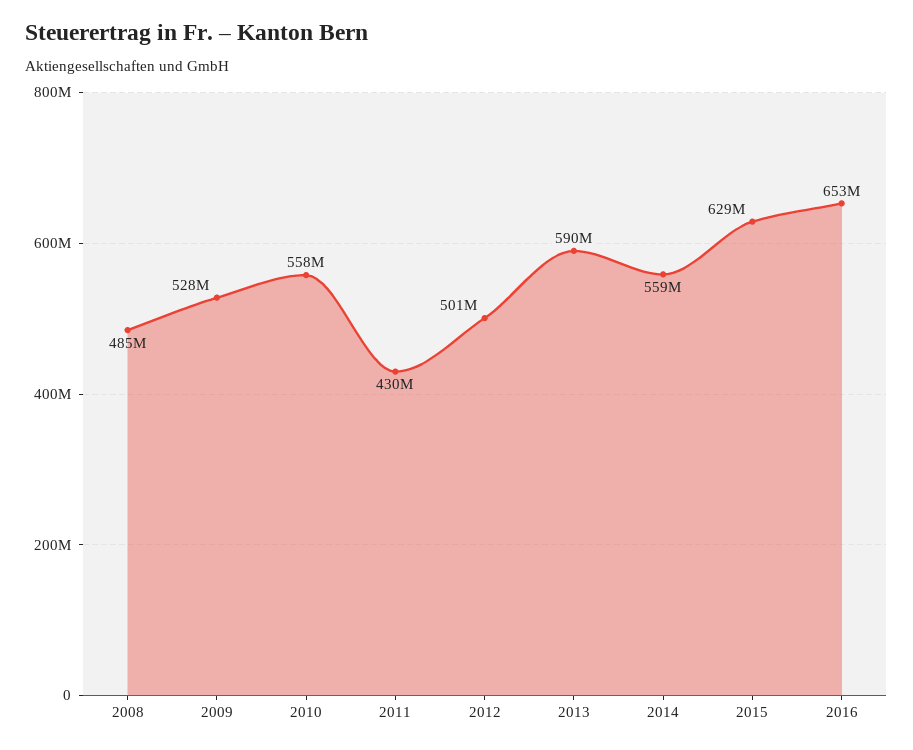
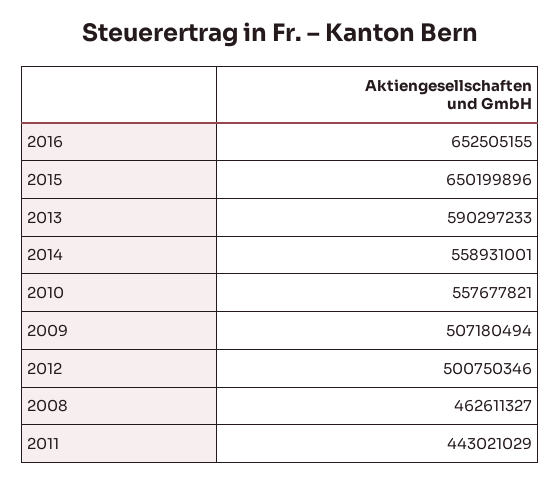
  {
-   "2008": 485000000,
+   "2008": 462611327,
-   "2009": 528000000,
+   "2009": 507180494,
    "2010": 557677821,
-   "2011": 430000000,
+   "2011": 443021029,
    "2012": 500750346,
    "2013": 590297233,
    "2014": 558931001,
-   "2015": 629000000,
+   "2015": 650199896,
    "2016": 652505155
  }

